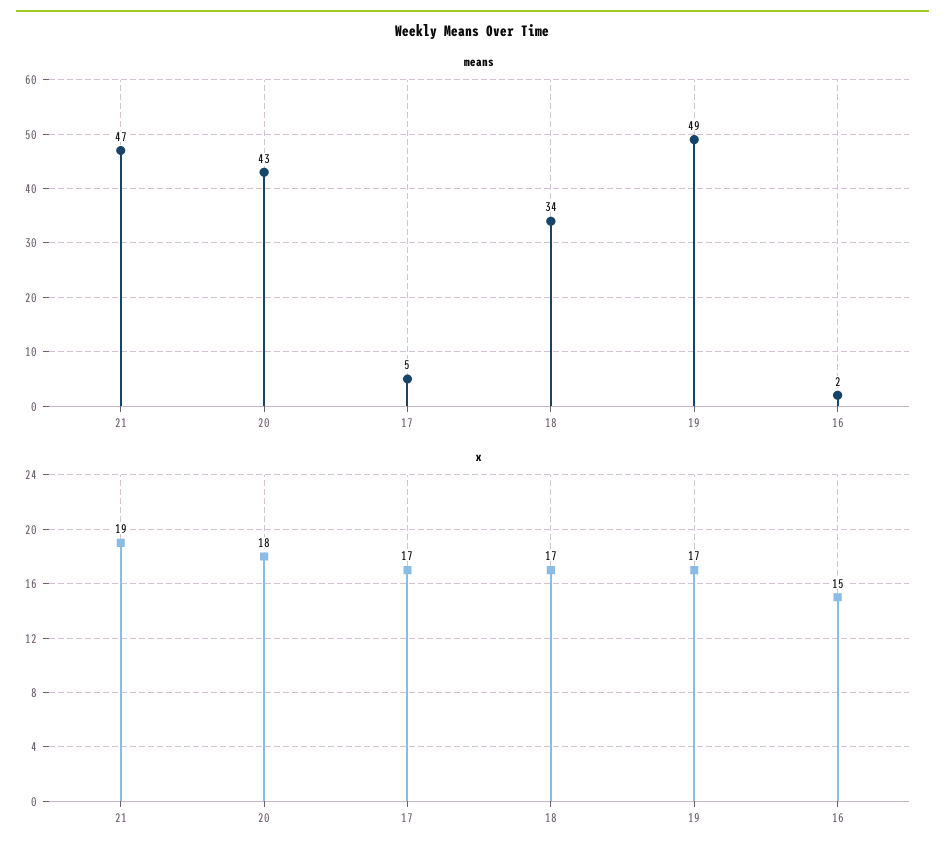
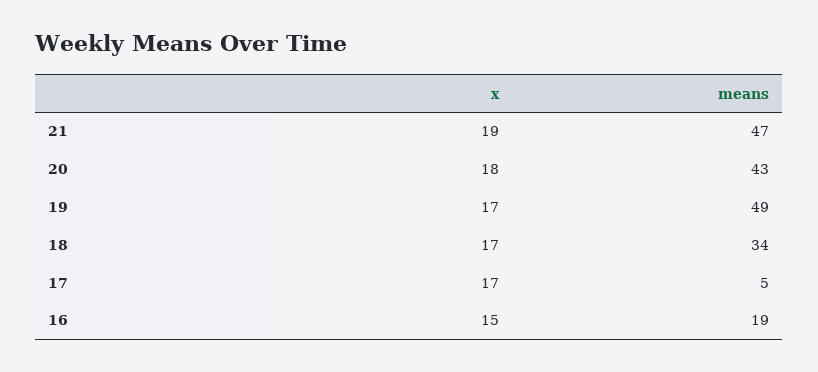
  {
    "means": {
      "21": 47,
      "20": 43,
      "17": 5,
      "18": 34,
      "19": 49,
-     "16": 2
+     "16": 19
    },
    "x": {
      "21": 19,
      "20": 18,
      "17": 17,
      "18": 17,
      "19": 17,
      "16": 15
    }
  }

